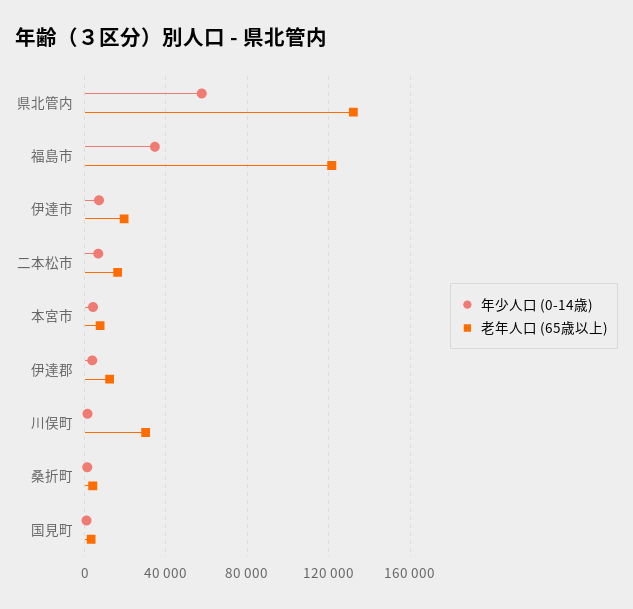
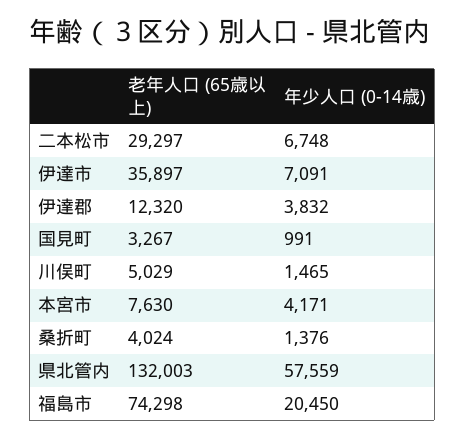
  {
    "年少人口 (0-14歳)": {
      "県北管内": 57559,
-     "福島市": 35000,
+     "福島市": 20450,
      "伊達市": 7091,
      "二本松市": 6748,
      "本宮市": 4171,
      "伊達郡": 3832,
      "川俣町": 1465,
      "桑折町": 1376,
      "国見町": 991
    },
    "老年人口 (65歳以上)": {
      "県北管内": 132003,
-     "福島市": 120000,
+     "福島市": 74298,
-     "伊達市": 20000,
+     "伊達市": 35897,
-     "二本松市": 15000,
+     "二本松市": 29297,
      "本宮市": 7630,
      "伊達郡": 12320,
-     "川俣町": 30000,
+     "川俣町": 5029,
      "桑折町": 4024,
      "国見町": 3267
    }
  }

